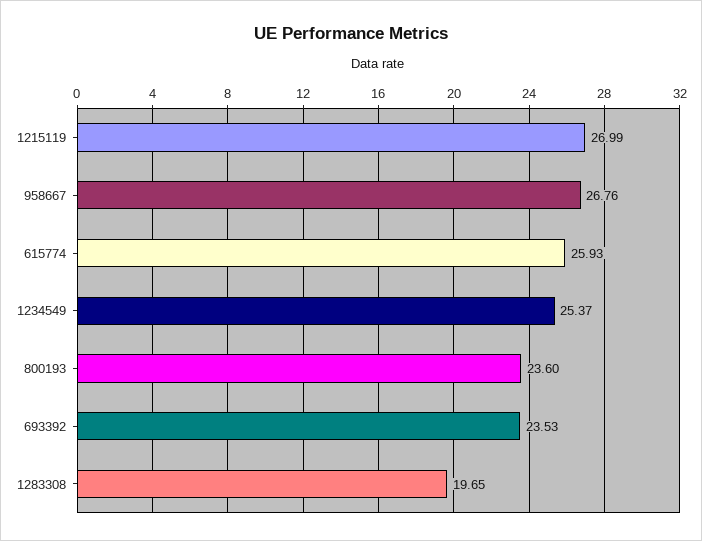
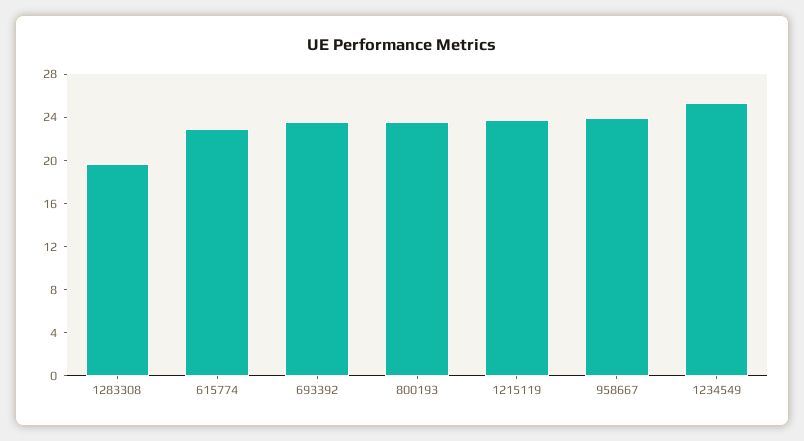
  {
-   "1215119": 26.99,
+   "1215119": 24,
-   "958667": 26.76,
+   "958667": 24,
-   "615774": 25.93,
+   "615774": 23,
    "1234549": 25.37,
    "800193": 23.6,
    "693392": 23.53,
    "1283308": 19.65
  }

